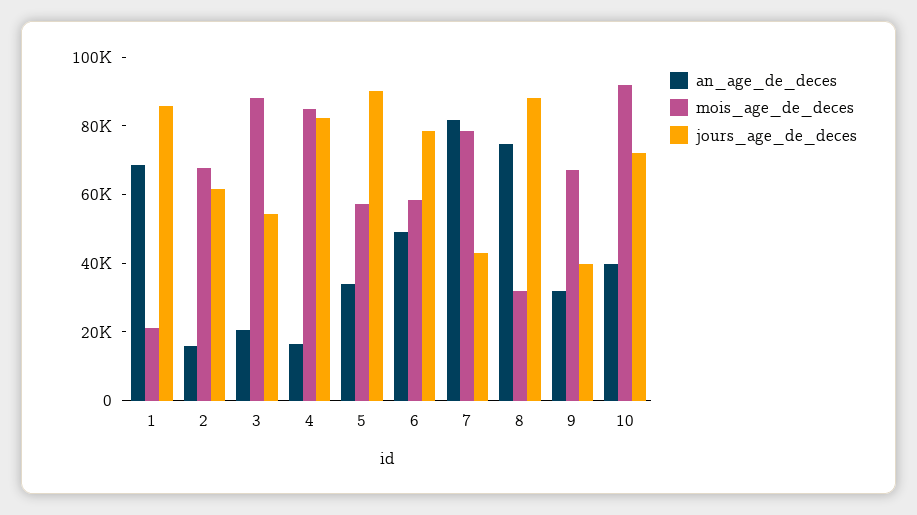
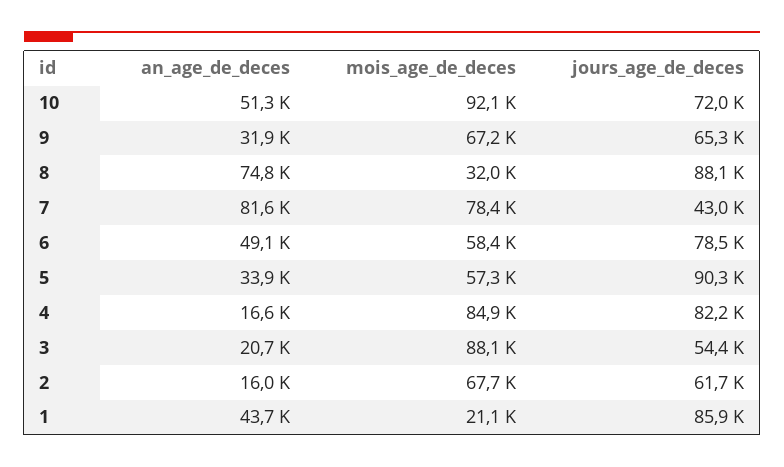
  {
    "an_age_de_deces": {
-     "1": 70000,
+     "1": 43700,
      "2": 16000,
      "3": 20700,
      "4": 16600,
      "5": 33900,
      "6": 49100,
      "7": 81600,
      "8": 74800,
      "9": 31900,
-     "10": 40000
+     "10": 51300
    },
    "mois_age_de_deces": {
      "1": 21100,
      "2": 67700,
      "3": 88100,
      "4": 84900,
      "5": 57300,
      "6": 58400,
      "7": 78400,
      "8": 32000,
      "9": 67200,
      "10": 92100
    },
    "jours_age_de_deces": {
      "1": 85900,
      "2": 61700,
      "3": 54400,
      "4": 82200,
      "5": 90300,
      "6": 78500,
      "7": 43000,
      "8": 88100,
-     "9": 40000,
+     "9": 65300,
      "10": 72000
    }
  }

